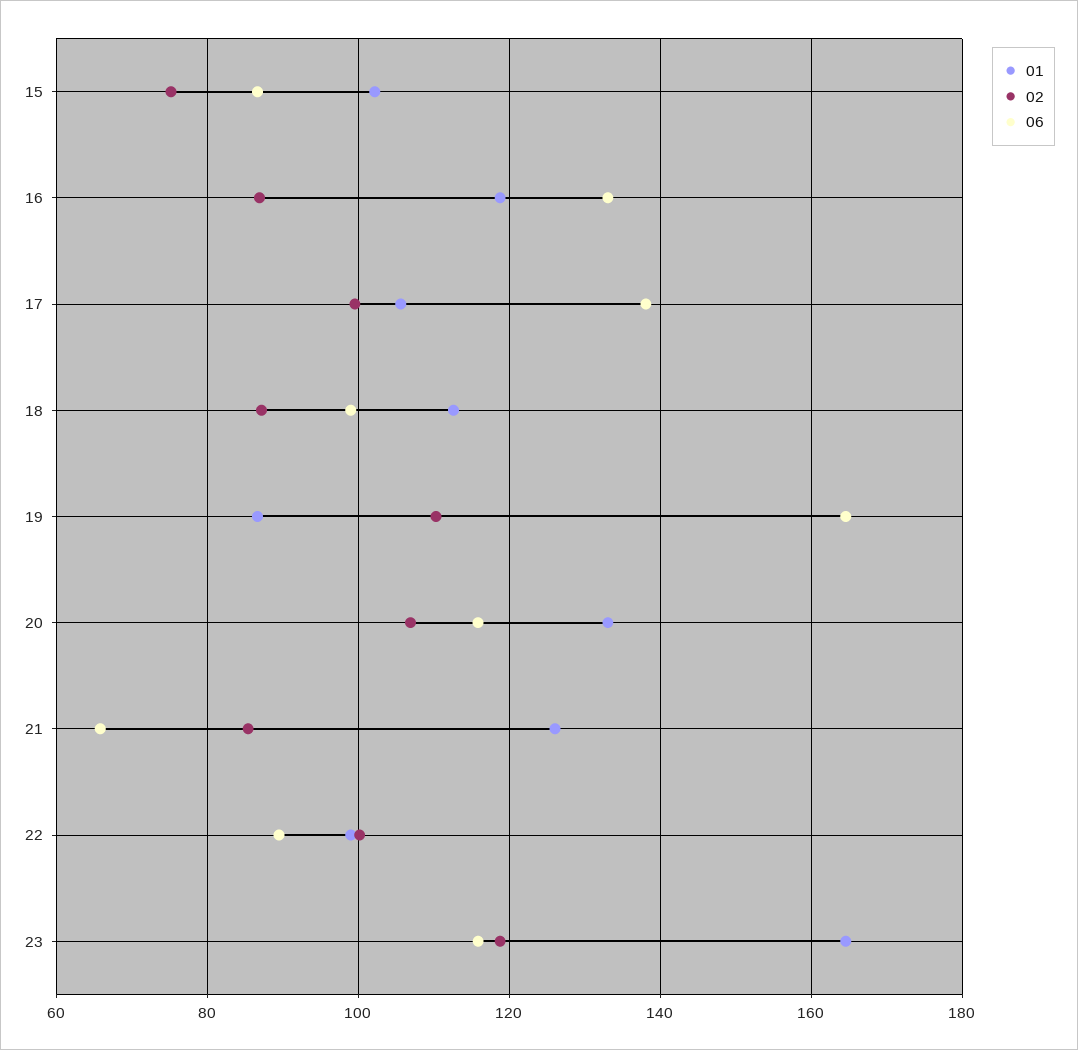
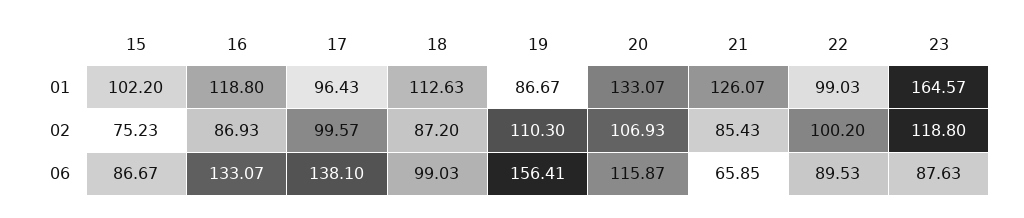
  {
    "01": {
      "15": 102.2,
      "16": 118.8,
-     "17": 106,
+     "17": 96.43,
      "18": 112.63,
      "19": 86.67,
      "20": 133.07,
      "21": 126.07,
      "22": 99.03,
      "23": 164.57
    },
    "02": {
      "15": 75.23,
      "16": 86.93,
      "17": 99.57,
      "18": 87.2,
      "19": 110.3,
      "20": 106.93,
      "21": 85.43,
      "22": 100.2,
      "23": 118.8
    },
    "06": {
      "15": 86.67,
      "16": 133.07,
      "17": 138.1,
      "18": 99.03,
-     "19": 164,
+     "19": 156.41,
      "20": 115.87,
      "21": 65.85,
      "22": 89.53,
-     "23": 116
+     "23": 87.63
    }
  }

